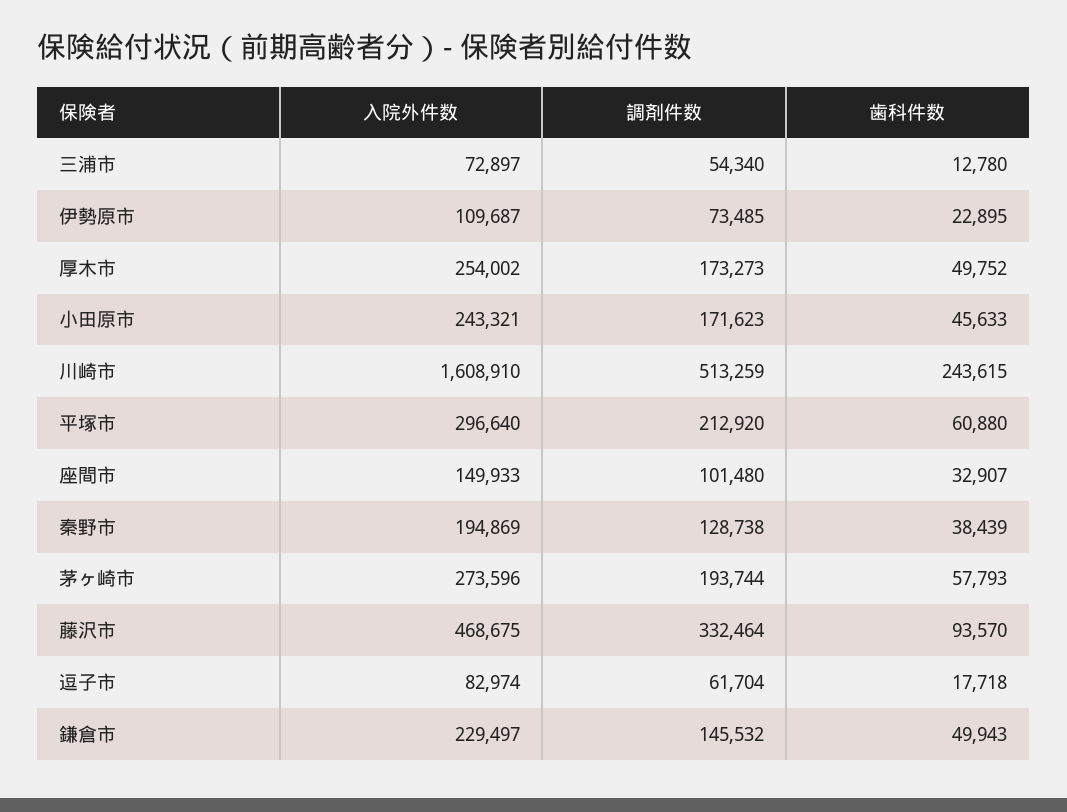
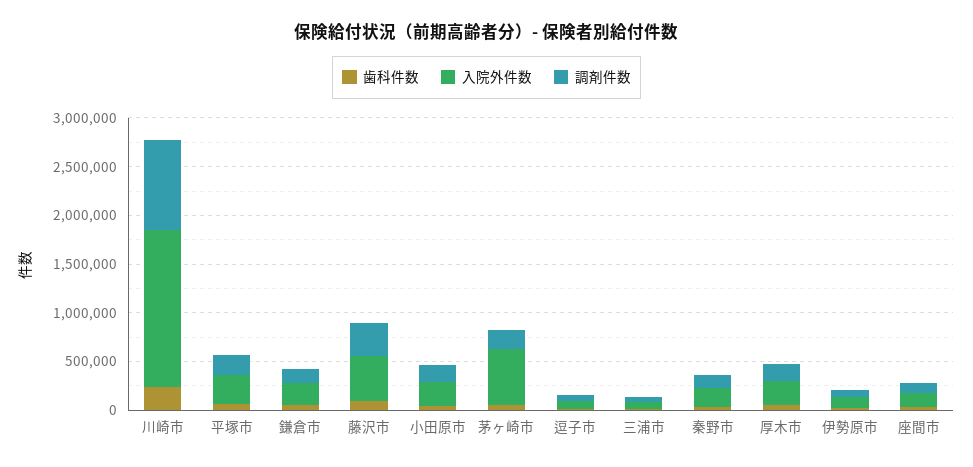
  {
    "入院外件数": {
      "三浦市": 72897,
      "伊勢原市": 109687,
      "厚木市": 254002,
      "小田原市": 243321,
      "川崎市": 1608910,
      "平塚市": 296640,
      "座間市": 149933,
      "秦野市": 194869,
-     "茅ヶ崎市": 273596,
+     "茅ヶ崎市": 600000,
      "藤沢市": 468675,
      "逗子市": 82974,
      "鎌倉市": 229497
    },
    "調剤件数": {
      "三浦市": 54340,
      "伊勢原市": 73485,
      "厚木市": 173273,
      "小田原市": 171623,
-     "川崎市": 513259,
+     "川崎市": 900000,
      "平塚市": 212920,
      "座間市": 101480,
      "秦野市": 128738,
      "茅ヶ崎市": 193744,
      "藤沢市": 332464,
      "逗子市": 61704,
      "鎌倉市": 145532
    },
    "歯科件数": {
      "三浦市": 12780,
      "伊勢原市": 22895,
      "厚木市": 49752,
      "小田原市": 45633,
      "川崎市": 243615,
      "平塚市": 60880,
      "座間市": 32907,
      "秦野市": 38439,
      "茅ヶ崎市": 57793,
      "藤沢市": 93570,
      "逗子市": 17718,
      "鎌倉市": 49943
    }
  }

